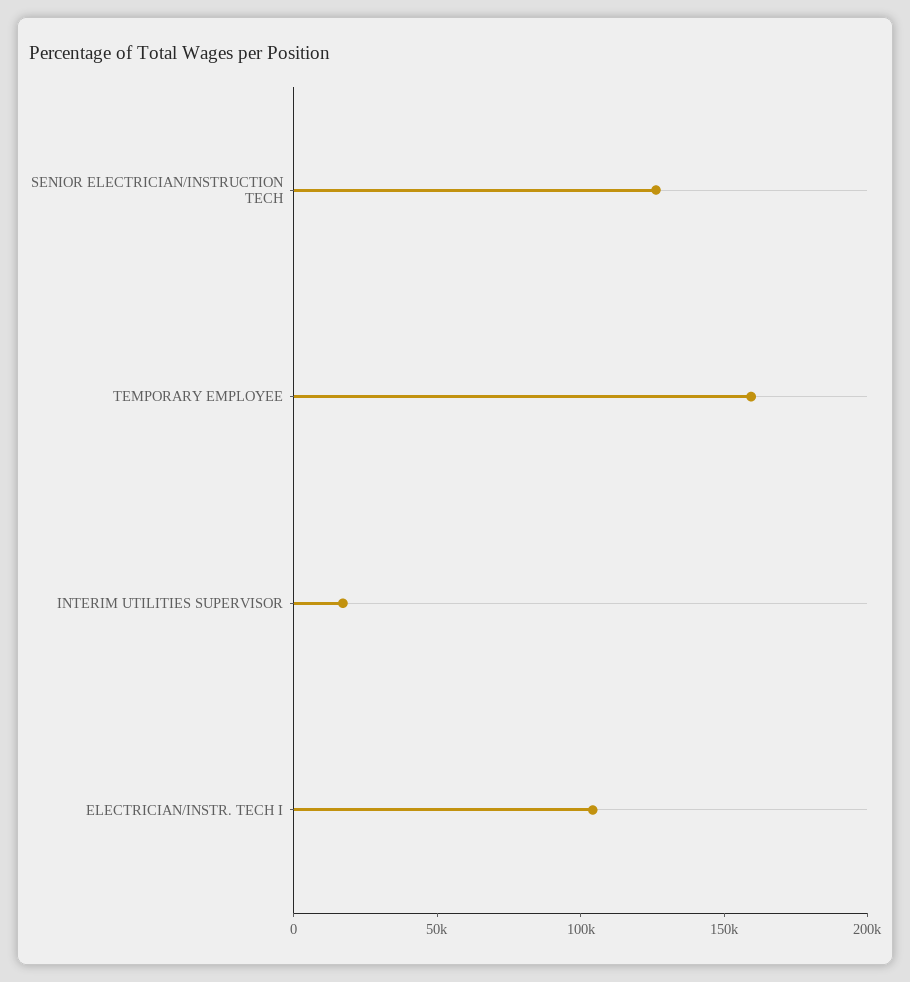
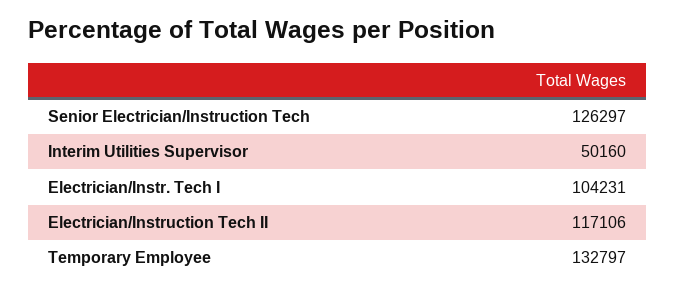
  {
    "SENIOR ELECTRICIAN/INSTRUCTION TECH": 126297,
-   "TEMPORARY EMPLOYEE": 160000,
+   "TEMPORARY EMPLOYEE": 132797,
-   "INTERIM UTILITIES SUPERVISOR": 20000,
+   "INTERIM UTILITIES SUPERVISOR": 50160,
-   "ELECTRICIAN/INSTR. TECH I": 104231
+   "ELECTRICIAN/INSTR. TECH I": 104231,
+   "Electrician/Instruction Tech II": 117106
  }

